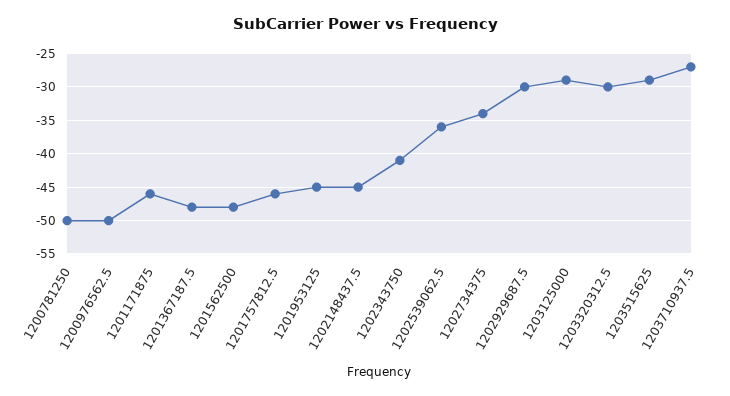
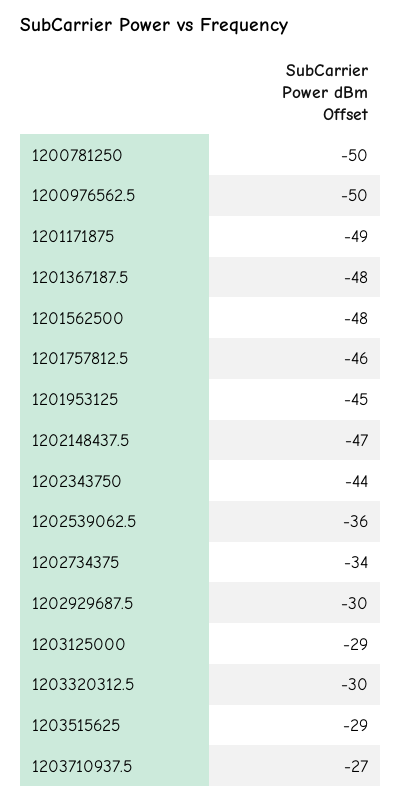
  {
    "1200781250": -50,
    "1200976562.5": -50,
-   "1201171875": -46,
+   "1201171875": -49,
    "1201367187.5": -48,
    "1201562500": -48,
    "1201757812.5": -46,
    "1201953125": -45,
-   "1202148437.5": -45,
+   "1202148437.5": -47,
-   "1202343750": -41,
+   "1202343750": -44,
    "1202539062.5": -36,
    "1202734375": -34,
    "1202929687.5": -30,
    "1203125000": -29,
    "1203320312.5": -30,
    "1203515625": -29,
    "1203710937.5": -27
  }

